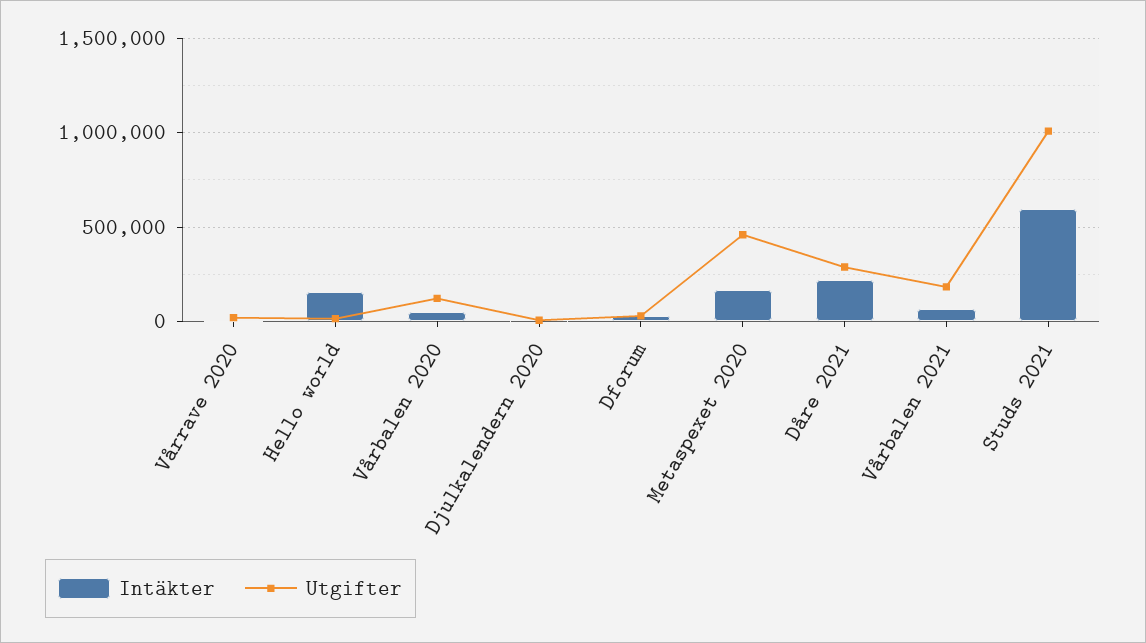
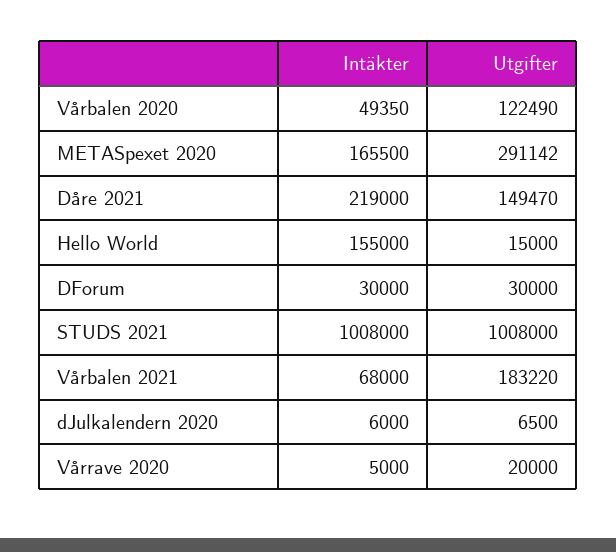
  {
    "Intäkter": {
      "Vårrave 2020": 5000,
      "Hello world": 155000,
      "Vårbalen 2020": 49350,
      "Djulkalendern 2020": 6000,
      "Dforum": 30000,
      "Metaspexet 2020": 165500,
      "Dåre 2021": 219000,
      "Vårbalen 2021": 68000,
-     "Studs 2021": 600000
+     "Studs 2021": 1008000
    },
    "Utgifter": {
      "Vårrave 2020": 20000,
      "Hello world": 15000,
      "Vårbalen 2020": 122490,
      "Djulkalendern 2020": 6500,
      "Dforum": 30000,
-     "Metaspexet 2020": 450000,
+     "Metaspexet 2020": 291142,
-     "Dåre 2021": 300000,
+     "Dåre 2021": 149470,
      "Vårbalen 2021": 183220,
      "Studs 2021": 1008000
    }
  }

